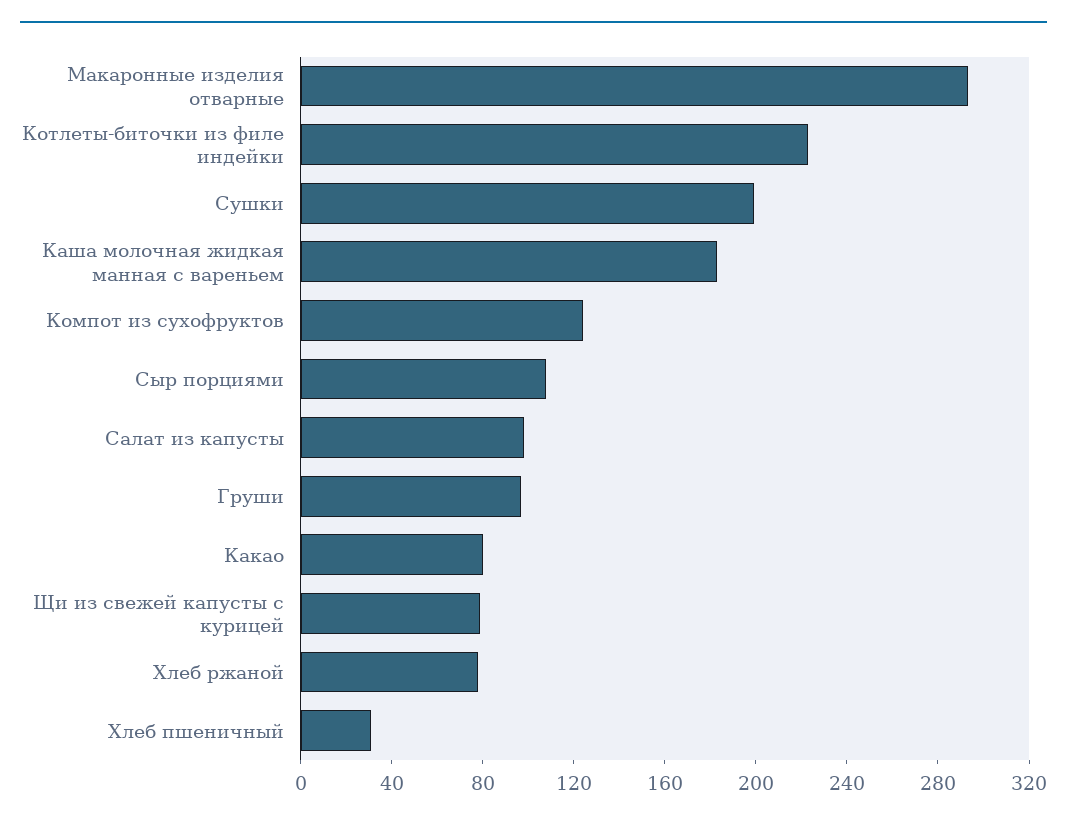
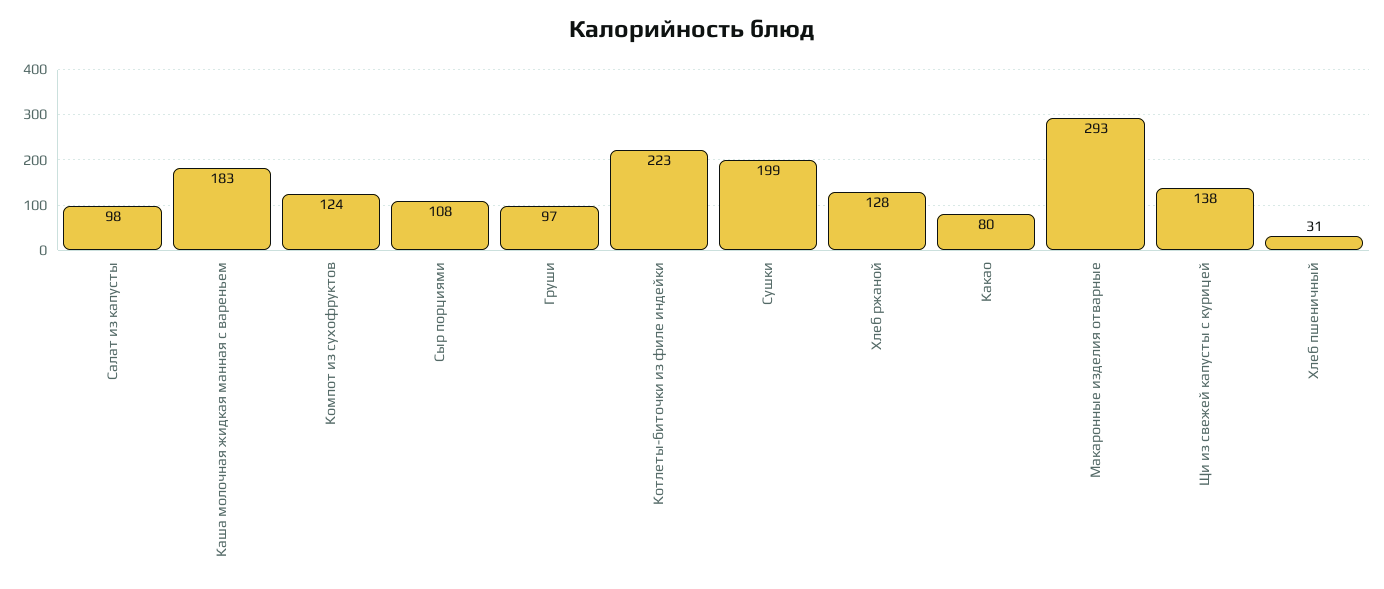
  {
    "Макаронные изделия отварные": 293,
    "Котлеты-биточки из филе индейки": 223,
    "Сушки": 199,
    "Каша молочная жидкая манная с вареньем": 183,
    "Компот из сухофруктов": 124,
    "Сыр порциями": 108,
    "Салат из капусты": 98,
    "Груши": 97,
    "Какао": 80,
-   "Щи из свежей капусты с курицей": 80,
+   "Щи из свежей капусты с курицей": 138,
-   "Хлеб ржаной": 80,
+   "Хлеб ржаной": 128,
    "Хлеб пшеничный": 31
  }

